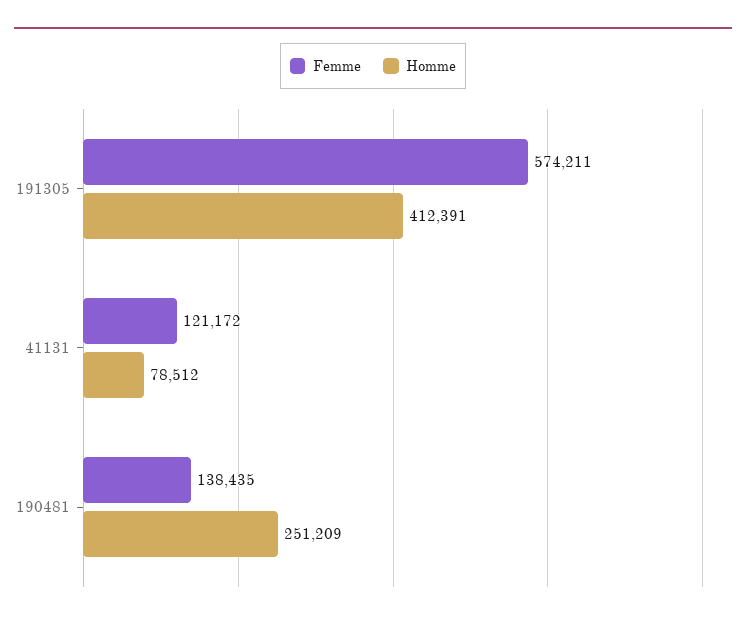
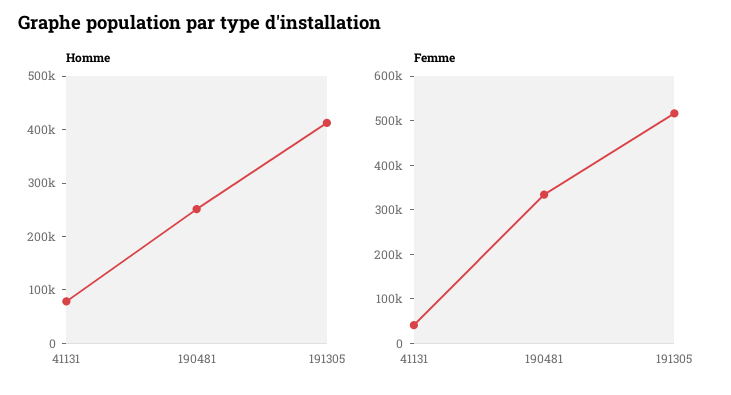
  {
    "Femme": {
-     "191305": 574211,
+     "191305": 520000,
-     "41131": 121172,
+     "41131": 40000,
-     "190481": 138435
+     "190481": 340000
    },
    "Homme": {
      "191305": 412391,
      "41131": 78512,
      "190481": 251209
    }
  }

